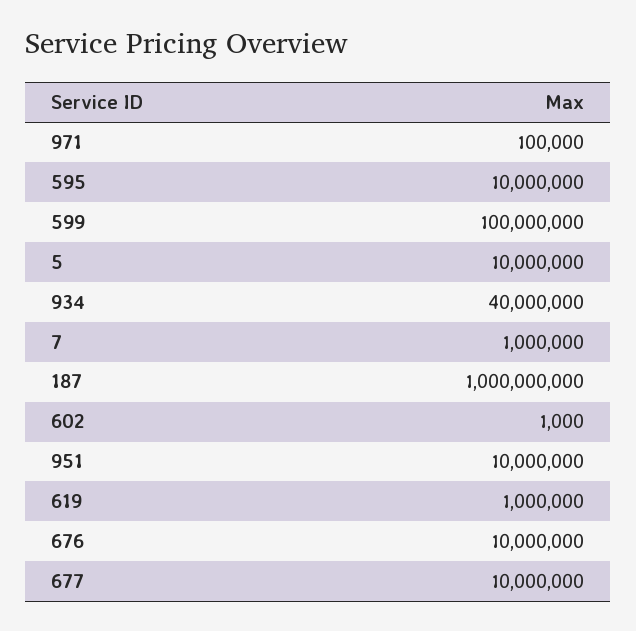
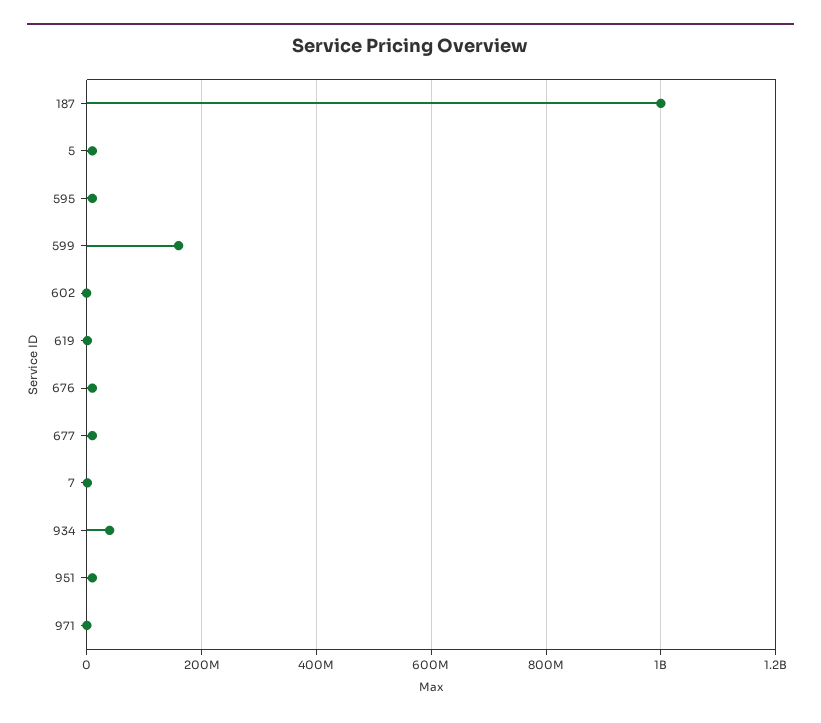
  {
    "971": 100000,
    "595": 10000000,
-   "599": 100000000,
+   "599": 160000000,
    "5": 10000000,
    "934": 40000000,
    "7": 1000000,
    "187": 1000000000,
    "602": 1000,
    "951": 10000000,
    "619": 1000000,
    "676": 10000000,
    "677": 10000000
  }

